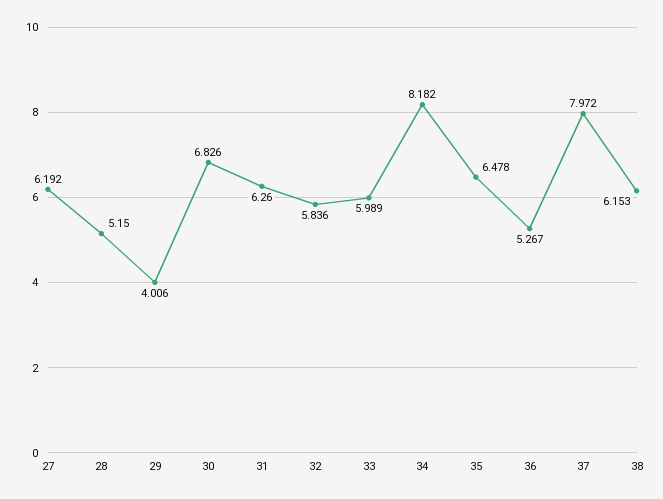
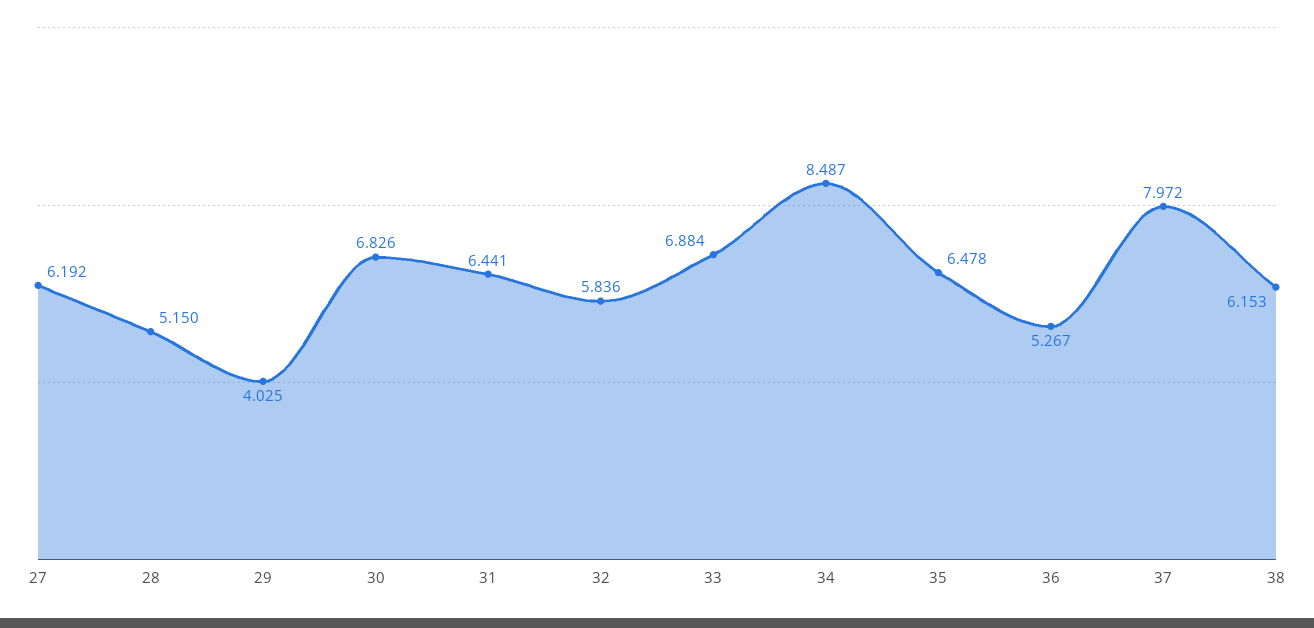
  {
    "27": 6.192,
    "28": 5.15,
-   "29": 4.006,
+   "29": 4.025,
    "30": 6.826,
-   "31": 6.26,
+   "31": 6.441,
    "32": 5.836,
-   "33": 5.989,
+   "33": 6.884,
-   "34": 8.182,
+   "34": 8.487,
    "35": 6.478,
    "36": 5.267,
    "37": 7.972,
    "38": 6.153
  }

